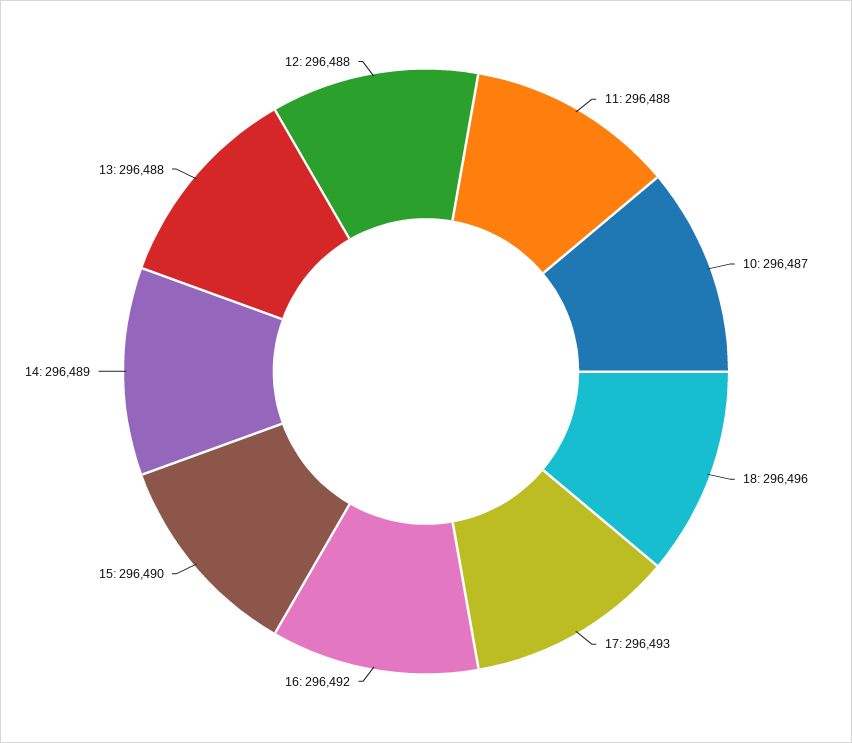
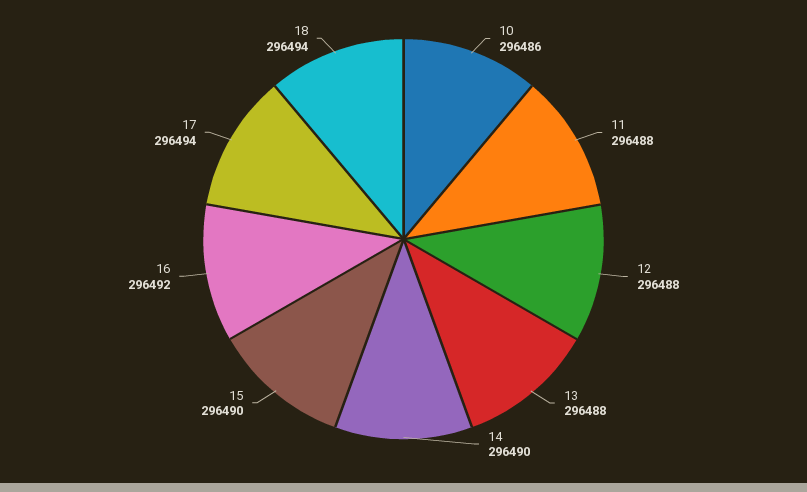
  {
    "11": 296488,
-   "10": 296487,
+   "10": 296486,
-   "18": 296496,
+   "18": 296494,
-   "17": 296493,
+   "17": 296494,
    "16": 296492,
    "15": 296490,
-   "14": 296489,
+   "14": 296490,
    "13": 296488,
    "12": 296488
  }

